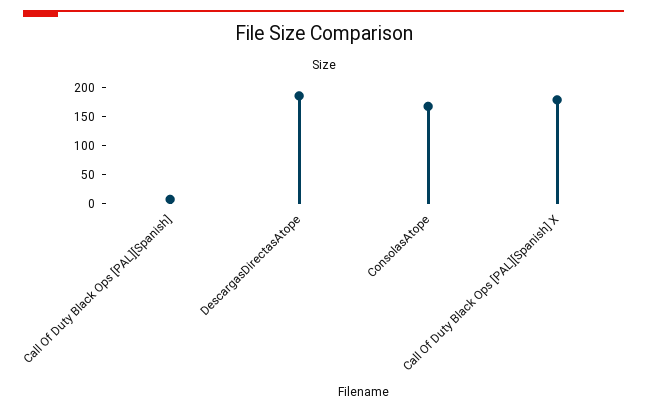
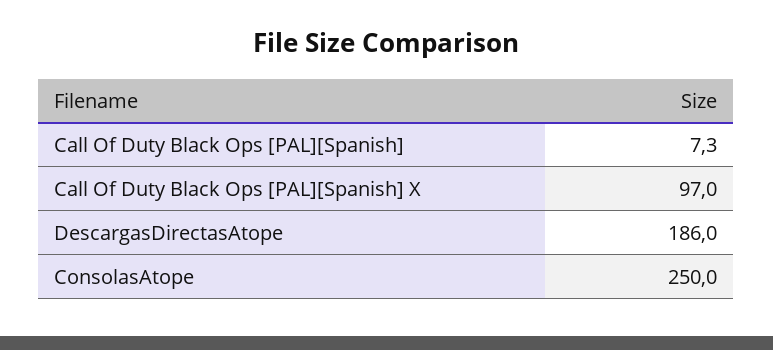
  {
    "Call Of Duty Black Ops [PAL][Spanish]": 7.3,
    "DescargasDirectasAtope": 186,
-   "ConsolasAtope": 175,
+   "ConsolasAtope": 250,
-   "Call Of Duty Black Ops [PAL][Spanish] X": 175
+   "Call Of Duty Black Ops [PAL][Spanish] X": 97
  }

